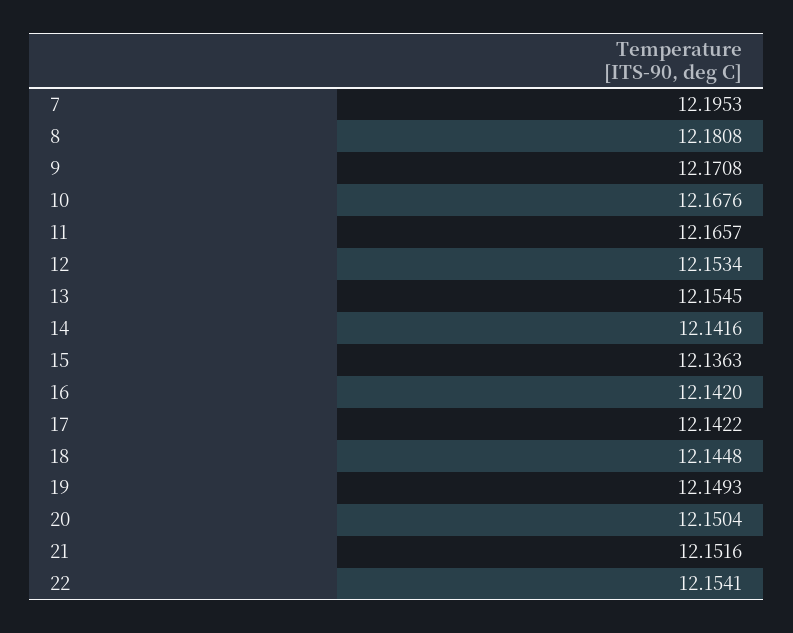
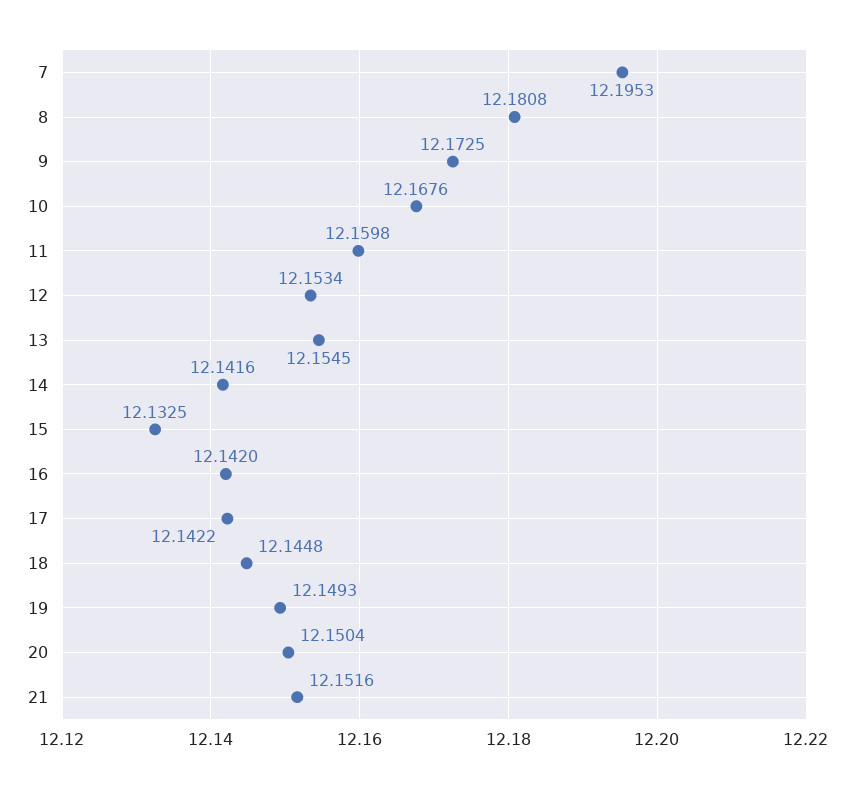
  {
    "7": 12.1953,
    "8": 12.1808,
-   "9": 12.1708,
+   "9": 12.1725,
    "10": 12.1676,
-   "11": 12.1657,
+   "11": 12.1598,
    "12": 12.1534,
    "13": 12.1545,
    "14": 12.1416,
-   "15": 12.1363,
+   "15": 12.1325,
    "16": 12.142,
    "17": 12.1422,
    "18": 12.1448,
    "19": 12.1493,
    "20": 12.1504,
-   "21": 12.1516,
+   "21": 12.1516
-   "22": 12.1541
  }

